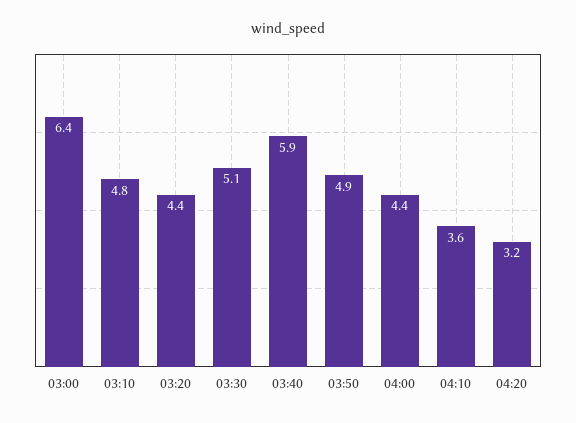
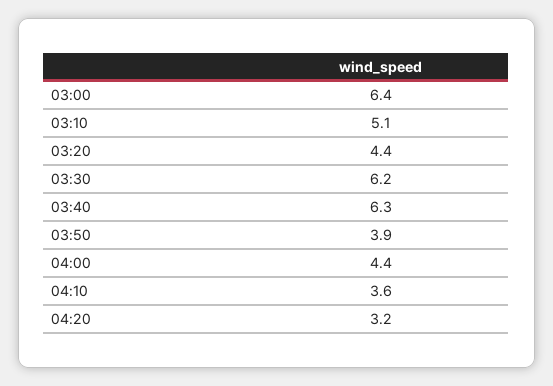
  {
    "03:00": 6.4,
-   "03:10": 4.8,
+   "03:10": 5.1,
    "03:20": 4.4,
-   "03:30": 5.1,
+   "03:30": 6.2,
-   "03:40": 5.9,
+   "03:40": 6.3,
-   "03:50": 4.9,
+   "03:50": 3.9,
    "04:00": 4.4,
    "04:10": 3.6,
    "04:20": 3.2
  }

